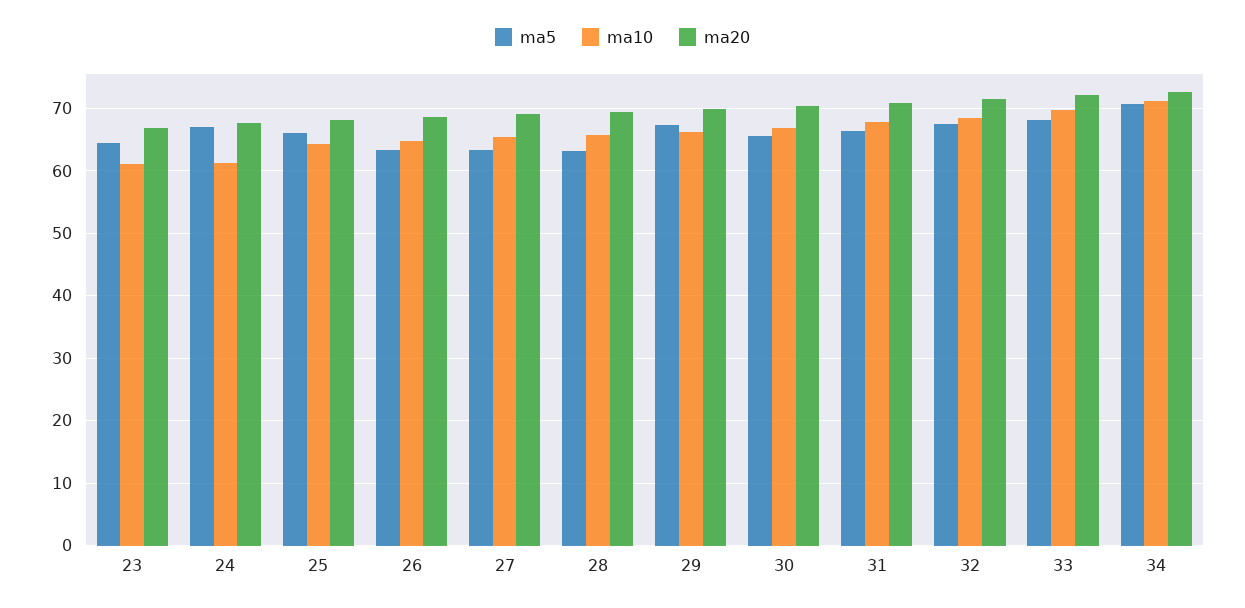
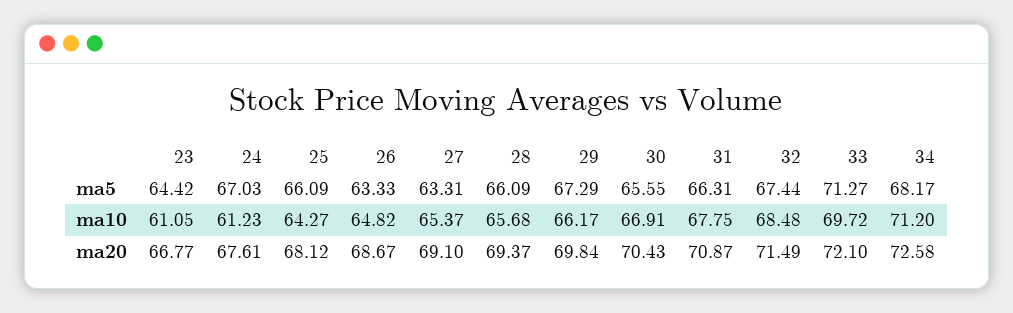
  {
    "ma5": {
      "23": 64.42,
      "24": 67.03,
      "25": 66.09,
      "26": 63.33,
      "27": 63.31,
-     "28": 63,
+     "28": 66.09,
      "29": 67.29,
      "30": 65.55,
      "31": 66.31,
      "32": 67.44,
-     "33": 68,
+     "33": 71.27,
-     "34": 71
+     "34": 68.17
    },
    "ma10": {
      "23": 61.05,
      "24": 61.23,
      "25": 64.27,
      "26": 64.82,
      "27": 65.37,
      "28": 65.68,
      "29": 66.17,
      "30": 66.91,
      "31": 67.75,
      "32": 68.48,
      "33": 69.72,
      "34": 71.2
    },
    "ma20": {
      "23": 66.77,
      "24": 67.61,
      "25": 68.12,
      "26": 68.67,
      "27": 69.1,
      "28": 69.37,
      "29": 69.84,
      "30": 70.43,
      "31": 70.87,
      "32": 71.49,
      "33": 72.1,
      "34": 72.58
    }
  }

